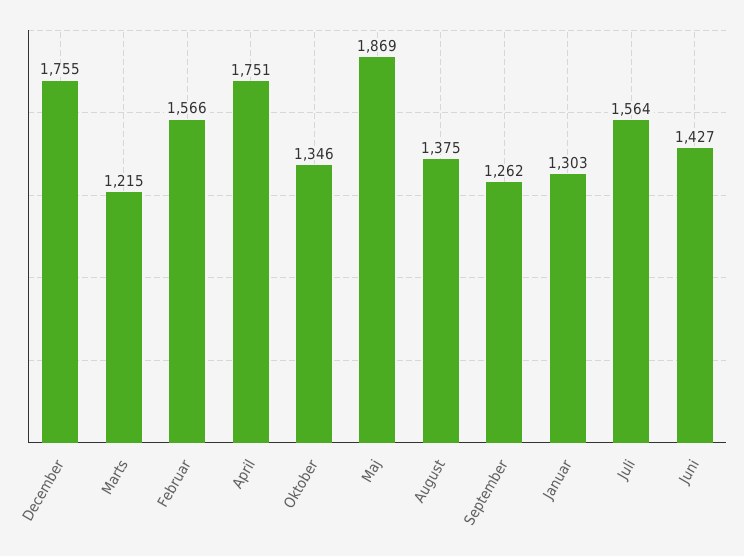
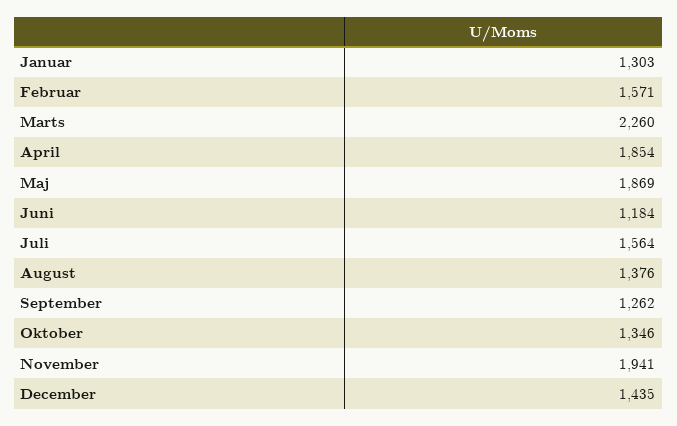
  {
-   "December": 1755,
+   "December": 1435,
-   "Marts": 1215,
+   "Marts": 2260,
-   "Februar": 1566,
+   "Februar": 1571,
-   "April": 1751,
+   "April": 1854,
    "Oktober": 1346,
    "Maj": 1869,
-   "August": 1375,
+   "August": 1376,
    "September": 1262,
    "Januar": 1303,
    "Juli": 1564,
-   "Juni": 1427
+   "Juni": 1184,
+   "November": 1941
  }

